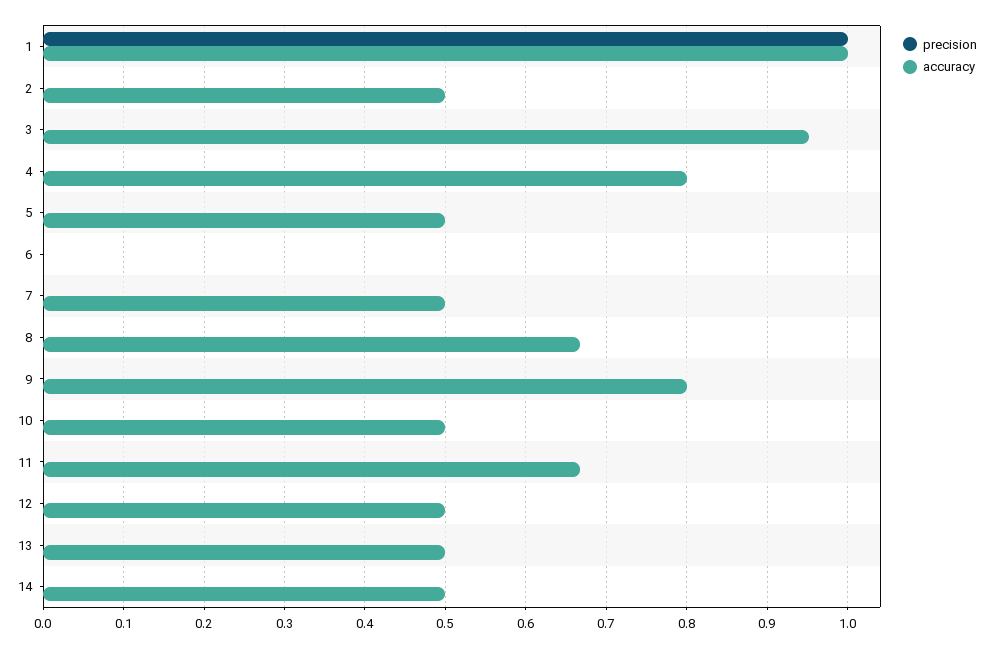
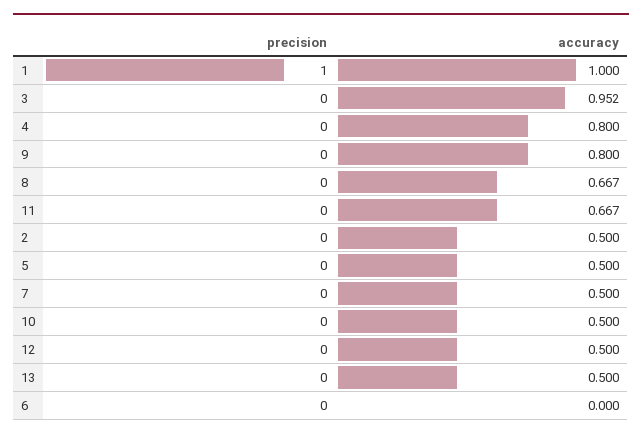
  {
    "precision": {
      "1": 1,
      "2": 0,
      "3": 0,
      "4": 0,
      "5": 0,
      "6": 0,
      "7": 0,
      "8": 0,
      "9": 0,
      "10": 0,
      "11": 0,
      "12": 0,
-     "13": 0,
+     "13": 0
-     "14": 0
    },
    "accuracy": {
      "1": 1,
      "2": 0.5,
      "3": 0.952,
      "4": 0.8,
      "5": 0.5,
      "6": 0,
      "7": 0.5,
      "8": 0.667,
      "9": 0.8,
      "10": 0.5,
      "11": 0.667,
      "12": 0.5,
-     "13": 0.5,
+     "13": 0.5
-     "14": 0.5
    }
  }

